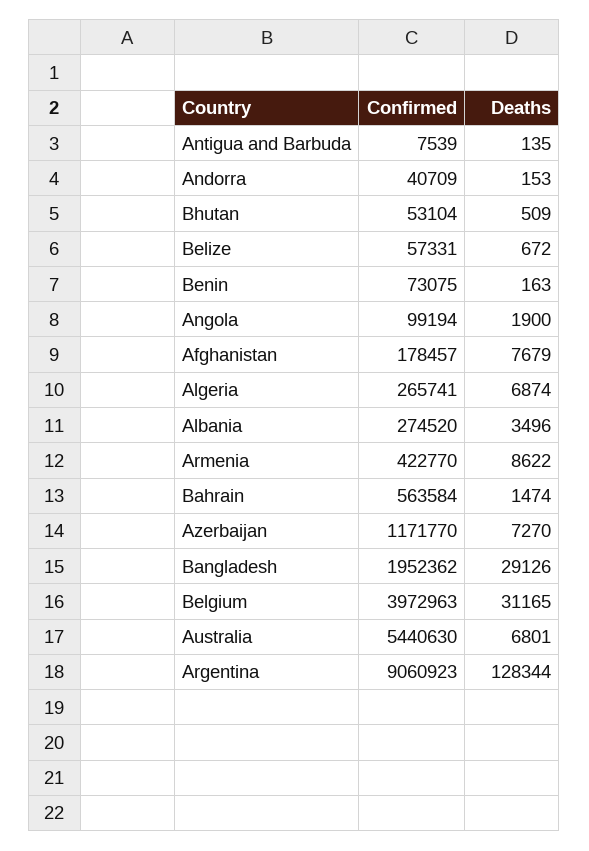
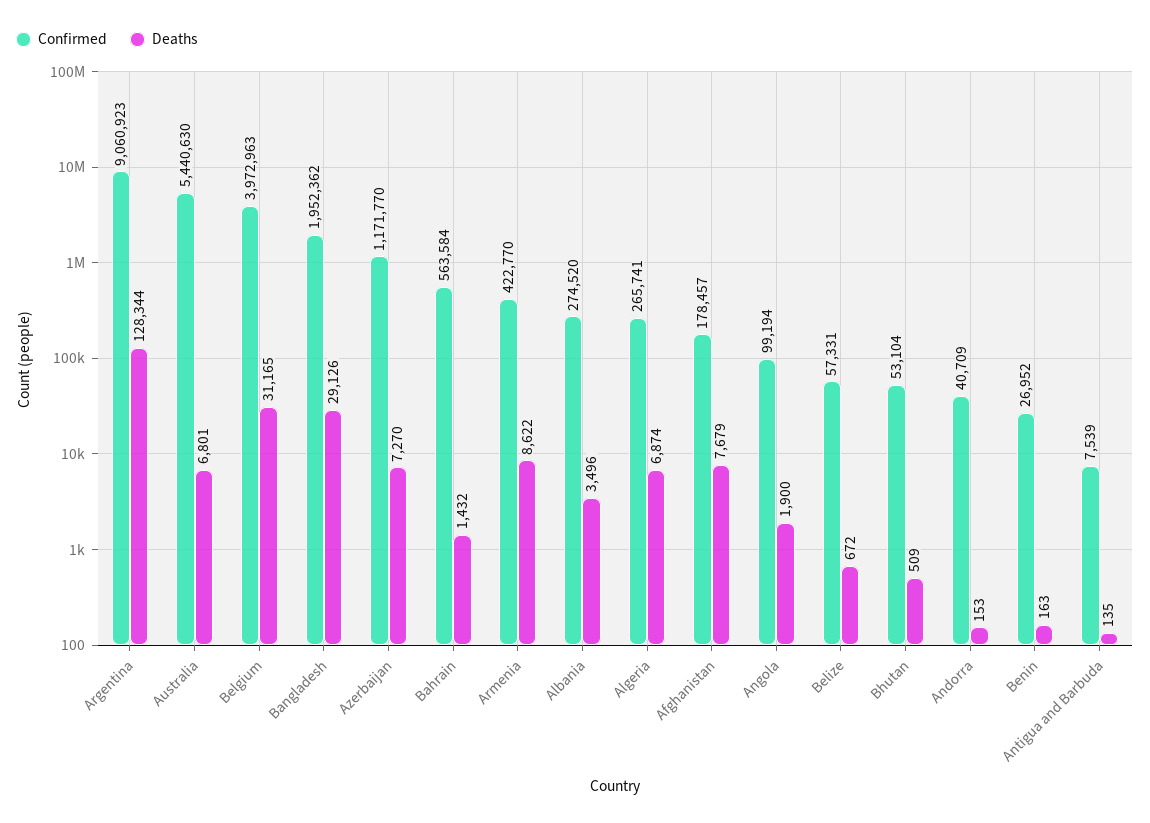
  {
    "Confirmed": {
      "Antigua and Barbuda": 7539,
      "Andorra": 40709,
      "Bhutan": 53104,
      "Belize": 57331,
-     "Benin": 73075,
+     "Benin": 26952,
      "Angola": 99194,
      "Afghanistan": 178457,
      "Algeria": 265741,
      "Albania": 274520,
      "Armenia": 422770,
      "Bahrain": 563584,
      "Azerbaijan": 1171770,
      "Bangladesh": 1952362,
      "Belgium": 3972963,
      "Australia": 5440630,
      "Argentina": 9060923
    },
    "Deaths": {
      "Antigua and Barbuda": 135,
      "Andorra": 153,
      "Bhutan": 509,
      "Belize": 672,
      "Benin": 163,
      "Angola": 1900,
      "Afghanistan": 7679,
      "Algeria": 6874,
      "Albania": 3496,
      "Armenia": 8622,
-     "Bahrain": 1474,
+     "Bahrain": 1432,
      "Azerbaijan": 7270,
      "Bangladesh": 29126,
      "Belgium": 31165,
      "Australia": 6801,
      "Argentina": 128344
    }
  }

